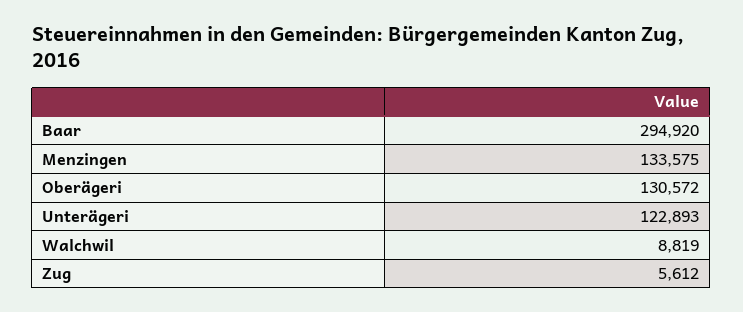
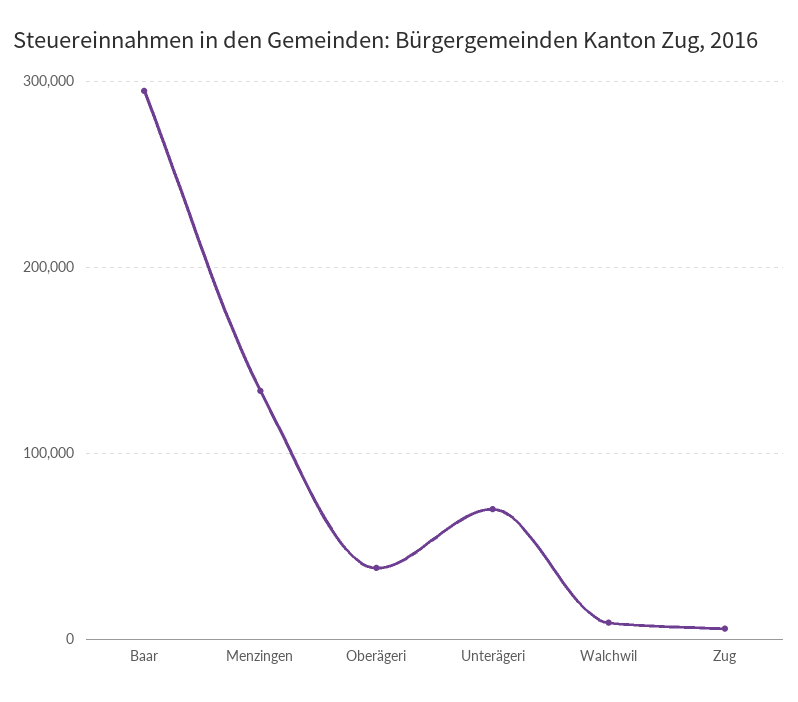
  {
    "Baar": 294920,
    "Menzingen": 133575,
-   "Oberägeri": 130572,
+   "Oberägeri": 40000,
-   "Unterägeri": 122893,
+   "Unterägeri": 70000,
    "Walchwil": 8819,
    "Zug": 5612
  }

